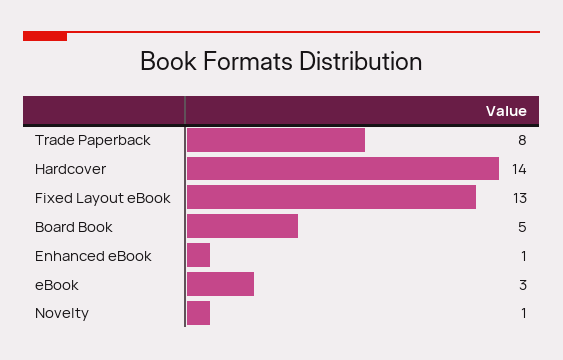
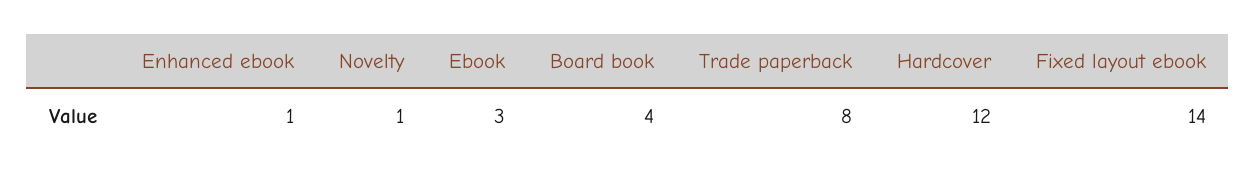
  {
    "Trade Paperback": 8,
-   "Hardcover": 14,
+   "Hardcover": 12,
-   "Fixed Layout eBook": 13,
+   "Fixed Layout eBook": 14,
-   "Board Book": 5,
+   "Board Book": 4,
    "Enhanced eBook": 1,
    "eBook": 3,
    "Novelty": 1
  }

